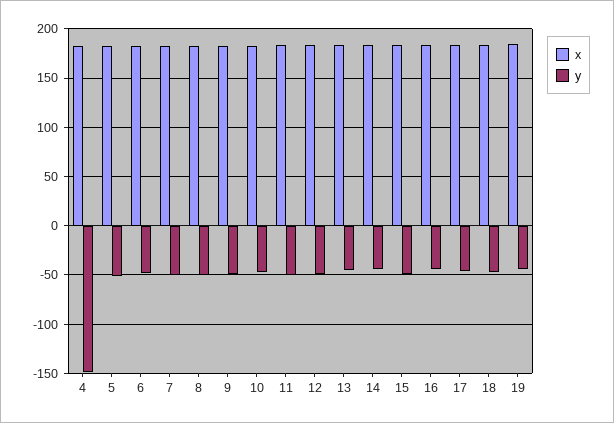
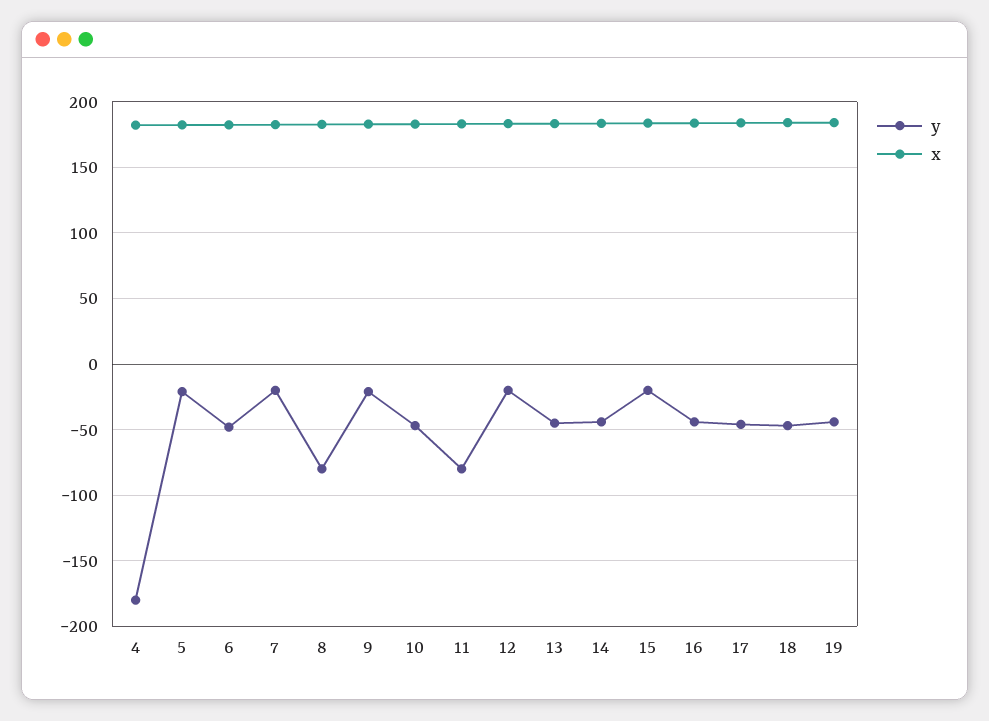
  {
    "x": {
      "4": 180,
      "5": 180,
      "6": 185,
      "7": 185,
      "8": 185,
      "9": 185,
      "10": 185,
      "11": 185,
      "12": 185,
      "13": 185,
      "14": 185,
      "15": 185,
      "16": 185,
      "17": 185,
      "18": 185,
      "19": 185
    },
    "y": {
-     "4": -150,
+     "4": -180,
-     "5": -50,
+     "5": -20,
      "6": -50,
-     "7": -50,
+     "7": -20,
-     "8": -50,
+     "8": -80,
-     "9": -50,
+     "9": -20,
      "10": -45,
-     "11": -50,
+     "11": -80,
-     "12": -50,
+     "12": -20,
      "13": -45,
      "14": -45,
-     "15": -50,
+     "15": -20,
      "16": -45,
      "17": -45,
      "18": -45,
      "19": -45
    }
  }

